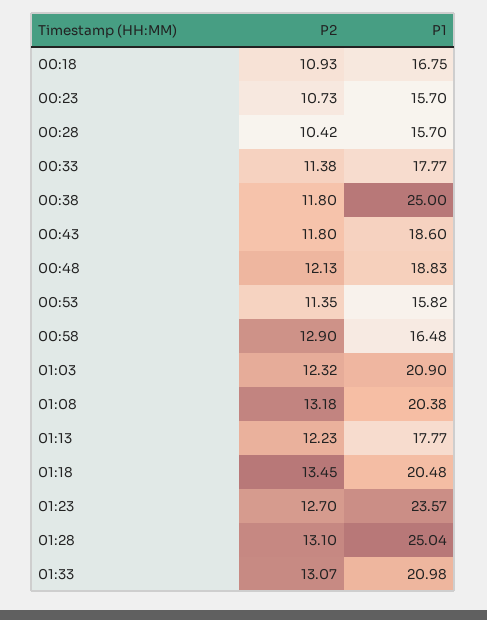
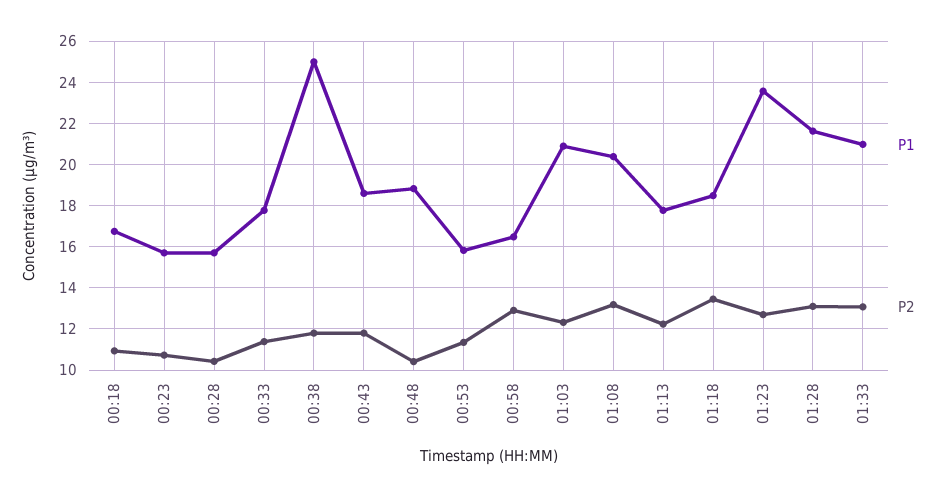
  {
    "P2": {
      "00:18": 10.93,
      "00:23": 10.73,
      "00:28": 10.42,
      "00:33": 11.38,
      "00:38": 11.8,
      "00:43": 11.8,
-     "00:48": 12.13,
+     "00:48": 10.5,
      "00:53": 11.35,
      "00:58": 12.9,
      "01:03": 12.32,
      "01:08": 13.18,
      "01:13": 12.23,
      "01:18": 13.45,
      "01:23": 12.7,
      "01:28": 13.1,
      "01:33": 13.07
    },
    "P1": {
      "00:18": 16.75,
      "00:23": 15.7,
      "00:28": 15.7,
      "00:33": 17.77,
      "00:38": 25,
      "00:43": 18.6,
      "00:48": 18.83,
      "00:53": 15.82,
      "00:58": 16.48,
      "01:03": 20.9,
      "01:08": 20.38,
      "01:13": 17.77,
-     "01:18": 20.48,
+     "01:18": 18.5,
      "01:23": 23.57,
-     "01:28": 25.04,
+     "01:28": 21.5,
      "01:33": 20.98
    }
  }

